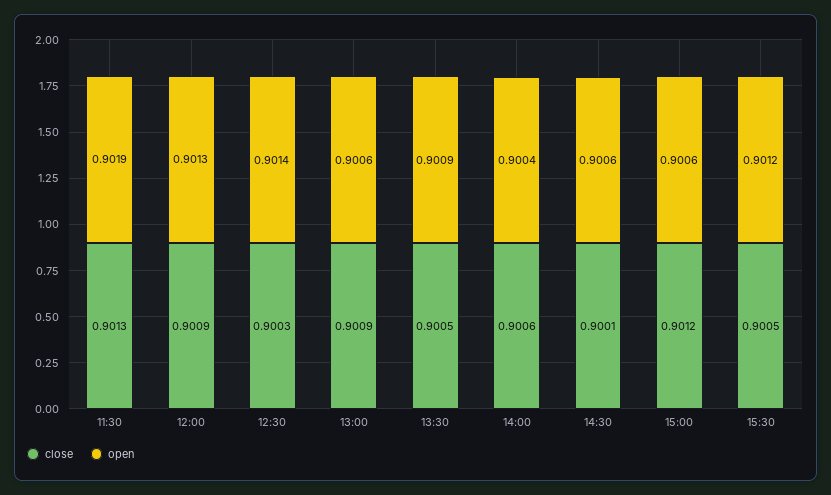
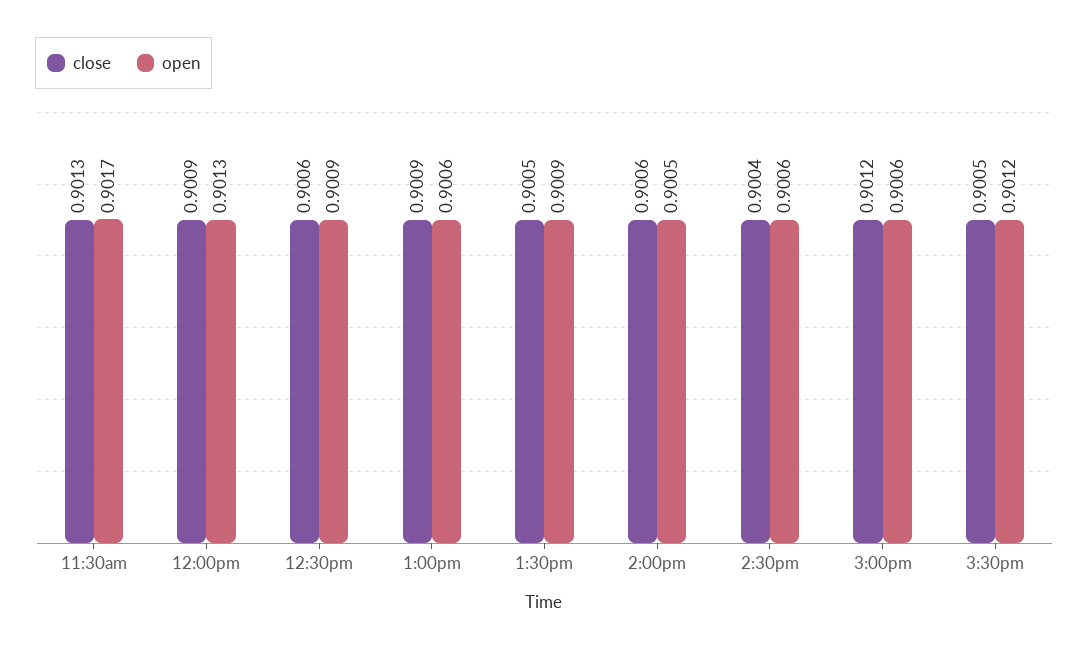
  {
    "close": {
      "11:30": 0.9013,
      "12:00": 0.9009,
-     "12:30": 0.9003,
+     "12:30": 0.9006,
      "13:00": 0.9009,
      "13:30": 0.9005,
      "14:00": 0.9006,
-     "14:30": 0.9001,
+     "14:30": 0.9004,
      "15:00": 0.9012,
      "15:30": 0.9005
    },
    "open": {
-     "11:30": 0.9019,
+     "11:30": 0.9017,
      "12:00": 0.9013,
-     "12:30": 0.9014,
+     "12:30": 0.9009,
      "13:00": 0.9006,
      "13:30": 0.9009,
-     "14:00": 0.9004,
+     "14:00": 0.9005,
      "14:30": 0.9006,
      "15:00": 0.9006,
      "15:30": 0.9012
    }
  }

